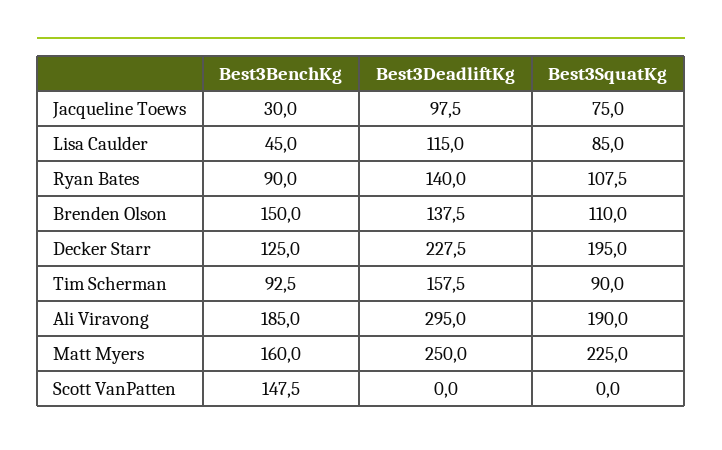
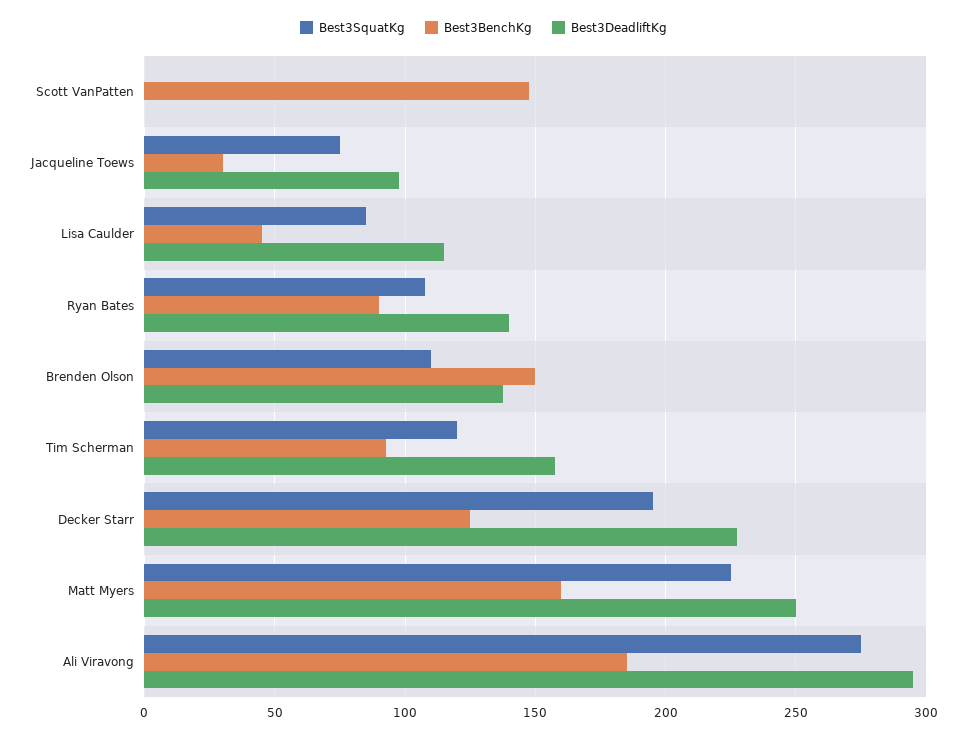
  {
    "Best3BenchKg": {
      "Jacqueline Toews": 30,
      "Lisa Caulder": 45,
      "Ryan Bates": 90,
      "Brenden Olson": 150,
      "Decker Starr": 125,
      "Tim Scherman": 92.5,
      "Ali Viravong": 185,
      "Matt Myers": 160,
      "Scott VanPatten": 147.5
    },
    "Best3DeadliftKg": {
      "Jacqueline Toews": 97.5,
      "Lisa Caulder": 115,
      "Ryan Bates": 140,
      "Brenden Olson": 137.5,
      "Decker Starr": 227.5,
      "Tim Scherman": 157.5,
      "Ali Viravong": 295,
      "Matt Myers": 250,
      "Scott VanPatten": 0
    },
    "Best3SquatKg": {
      "Jacqueline Toews": 75,
      "Lisa Caulder": 85,
      "Ryan Bates": 107.5,
      "Brenden Olson": 110,
      "Decker Starr": 195,
-     "Tim Scherman": 90,
+     "Tim Scherman": 120,
-     "Ali Viravong": 190,
+     "Ali Viravong": 275,
      "Matt Myers": 225,
      "Scott VanPatten": 0
    }
  }

